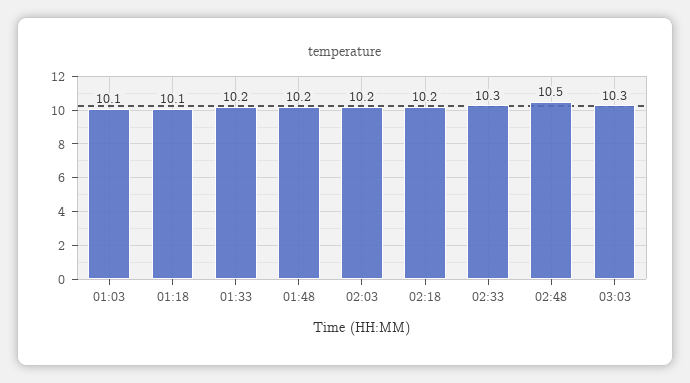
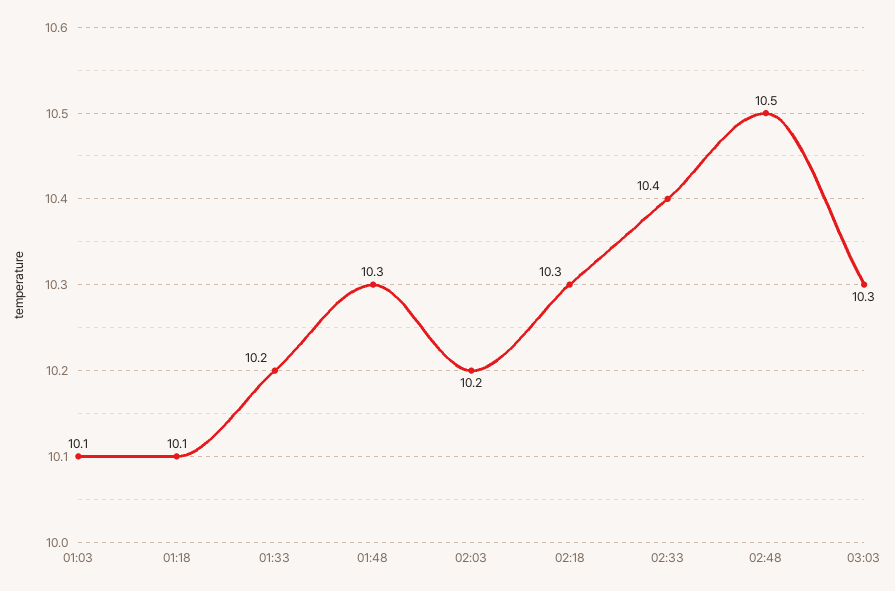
  {
    "01:03": 10.1,
    "01:18": 10.1,
    "01:33": 10.2,
-   "01:48": 10.2,
+   "01:48": 10.3,
    "02:03": 10.2,
-   "02:18": 10.2,
+   "02:18": 10.3,
-   "02:33": 10.3,
+   "02:33": 10.4,
    "02:48": 10.5,
    "03:03": 10.3
  }

